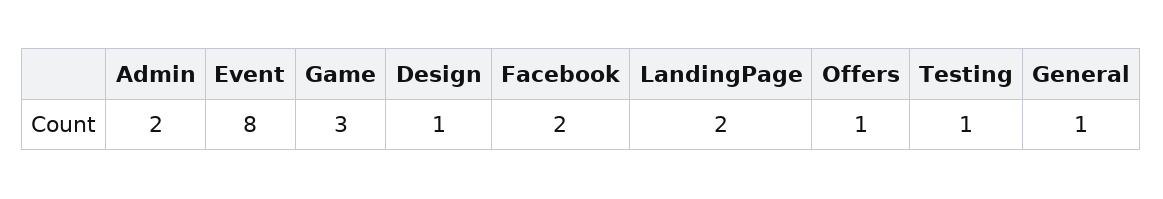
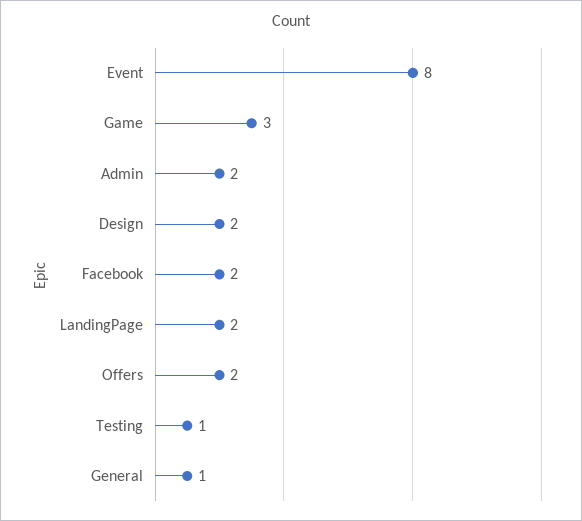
  {
    "Admin": 2,
    "Event": 8,
    "Game": 3,
-   "Design": 1,
+   "Design": 2,
    "Facebook": 2,
    "LandingPage": 2,
-   "Offers": 1,
+   "Offers": 2,
    "Testing": 1,
    "General": 1
  }

